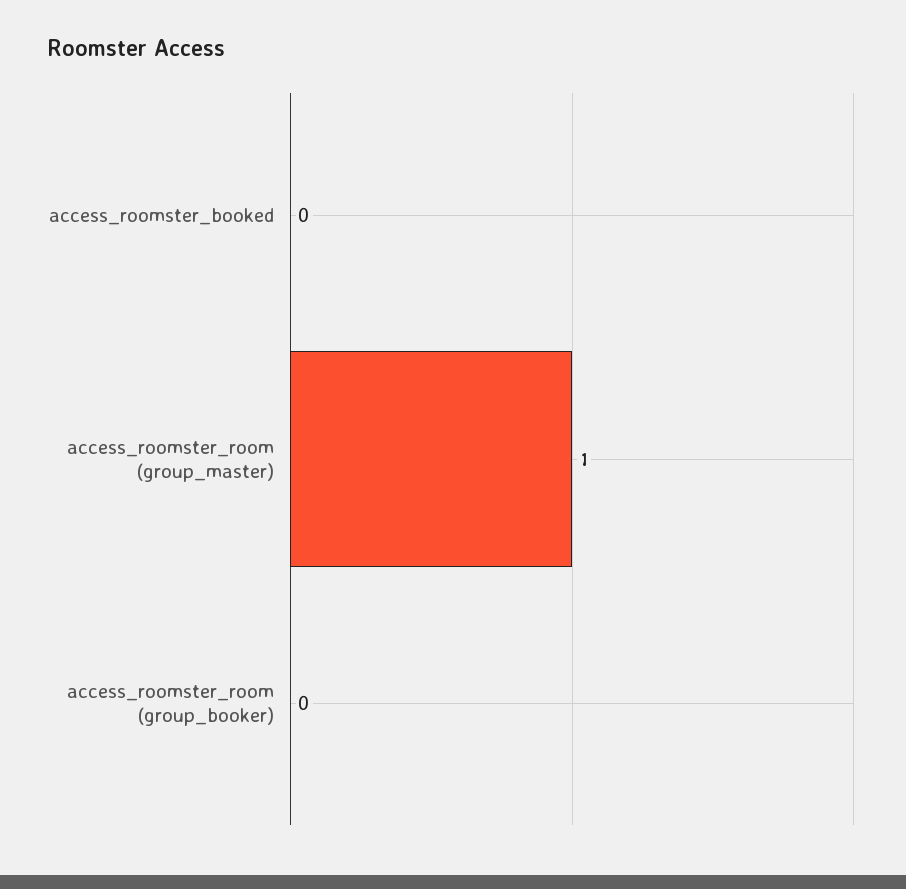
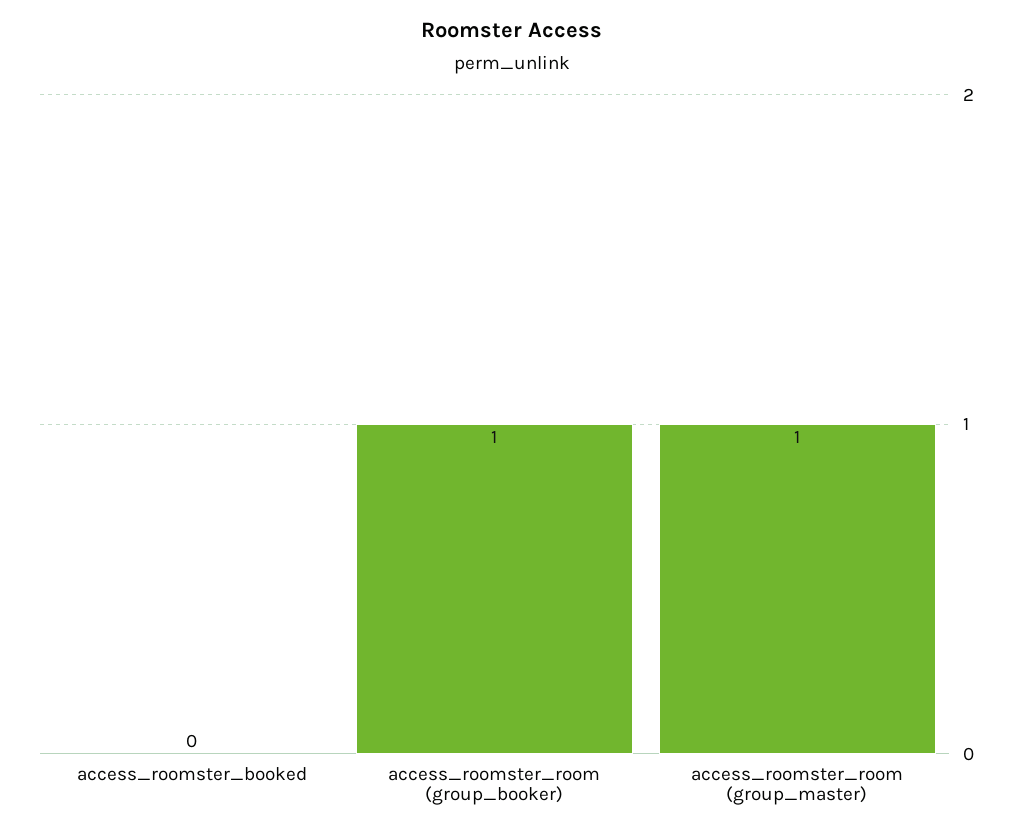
  {
    "access_roomster_booked": 0,
    "access_roomster_room (group_master)": 1,
-   "access_roomster_room (group_booker)": 0
+   "access_roomster_room (group_booker)": 1
  }

